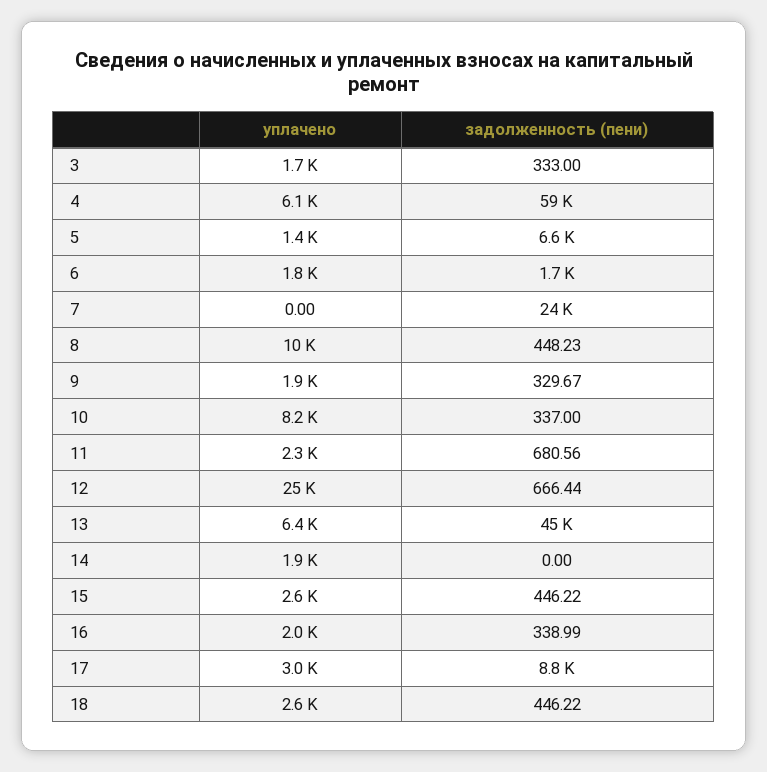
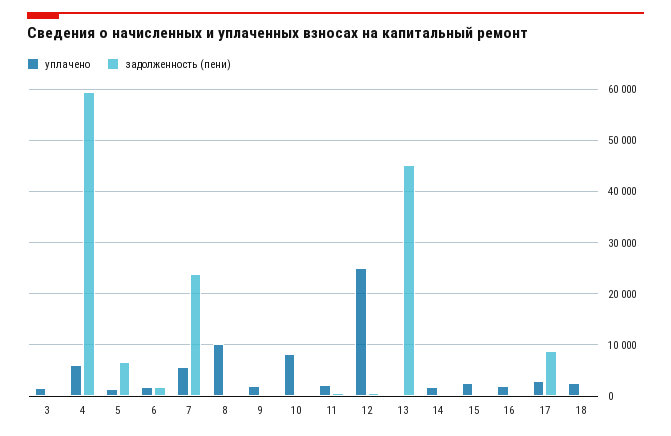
  {
    "уплачено": {
      "3": 1700,
      "4": 6100,
      "5": 1400,
      "6": 1800,
-     "7": 0,
+     "7": 6000,
      "8": 10000,
      "9": 1900,
      "10": 8200,
      "11": 2300,
      "12": 25000,
-     "13": 6400,
+     "13": 0,
      "14": 1900,
      "15": 2600,
      "16": 2000,
      "17": 3000,
      "18": 2600
    },
    "задолженность (пени)": {
      "3": 333,
      "4": 59000,
      "5": 6600,
      "6": 1700,
      "7": 24000,
      "8": 448.23,
      "9": 329.67,
      "10": 337,
      "11": 680.56,
      "12": 666.44,
      "13": 45000,
      "14": 0,
      "15": 446.22,
      "16": 338.99,
      "17": 8800,
      "18": 446.22
    }
  }

